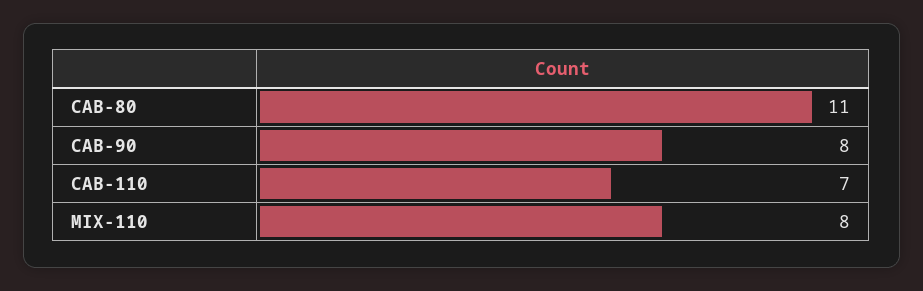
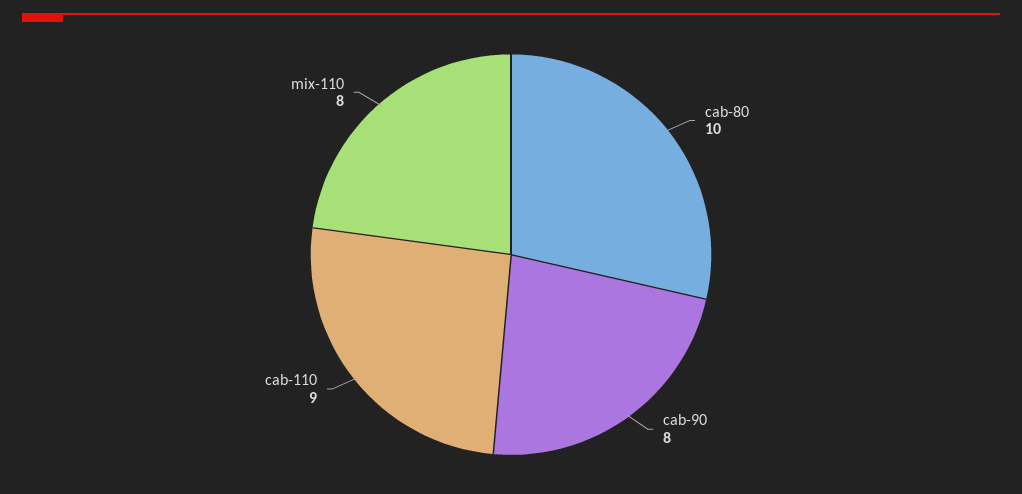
  {
-   "CAB-80": 11,
+   "CAB-80": 10,
    "CAB-90": 8,
-   "CAB-110": 7,
+   "CAB-110": 9,
    "MIX-110": 8
  }

